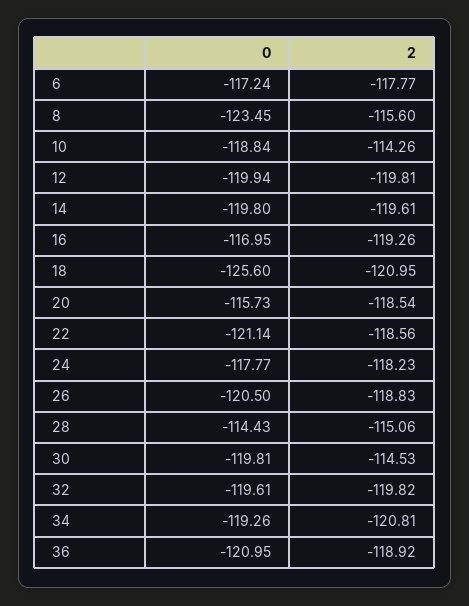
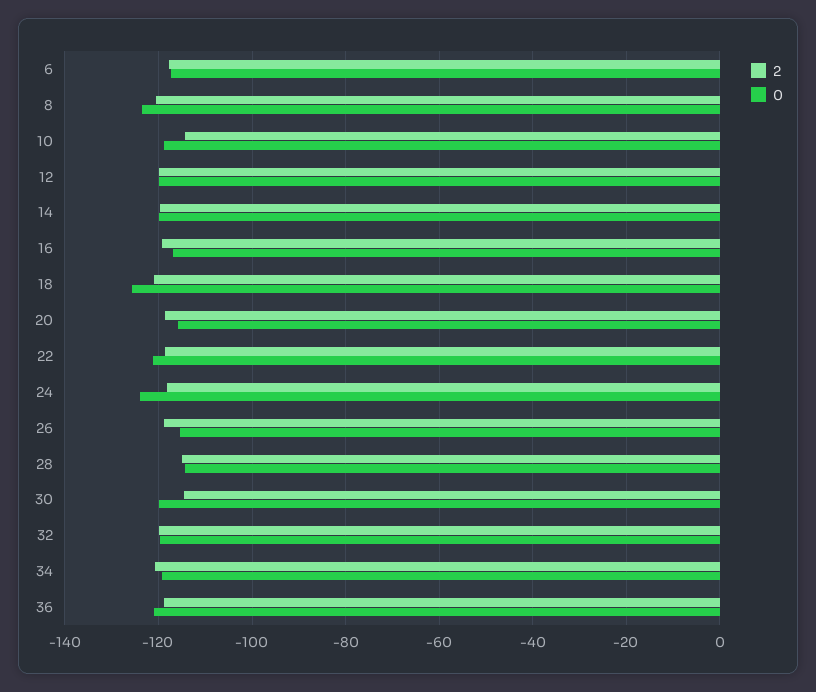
  {
    "0": {
      "6": -117.24,
      "8": -123.45,
      "10": -118.84,
      "12": -119.94,
      "14": -119.8,
      "16": -116.95,
      "18": -125.6,
      "20": -115.73,
      "22": -121.14,
-     "24": -117.77,
+     "24": -124,
-     "26": -120.5,
+     "26": -116,
      "28": -114.43,
      "30": -119.81,
      "32": -119.61,
      "34": -119.26,
      "36": -120.95
    },
    "2": {
      "6": -117.77,
-     "8": -115.6,
+     "8": -120,
      "10": -114.26,
      "12": -119.81,
      "14": -119.61,
      "16": -119.26,
      "18": -120.95,
      "20": -118.54,
      "22": -118.56,
      "24": -118.23,
      "26": -118.83,
      "28": -115.06,
      "30": -114.53,
      "32": -119.82,
      "34": -120.81,
      "36": -118.92
    }
  }

